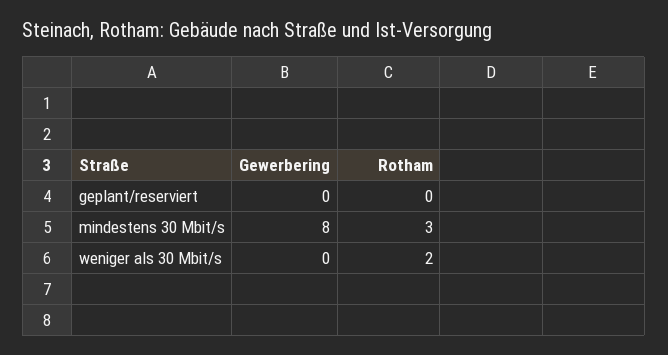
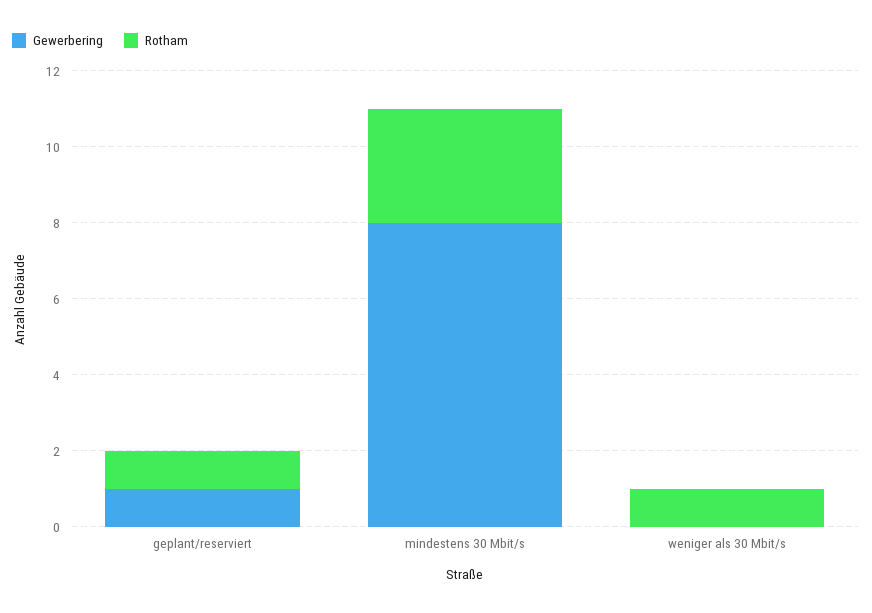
  {
    "Gewerbering": {
-     "geplant/reserviert": 0,
+     "geplant/reserviert": 1,
      "mindestens 30 Mbit/s": 8,
      "weniger als 30 Mbit/s": 0
    },
    "Rotham": {
-     "geplant/reserviert": 0,
+     "geplant/reserviert": 1,
      "mindestens 30 Mbit/s": 3,
-     "weniger als 30 Mbit/s": 2
+     "weniger als 30 Mbit/s": 1
    }
  }

